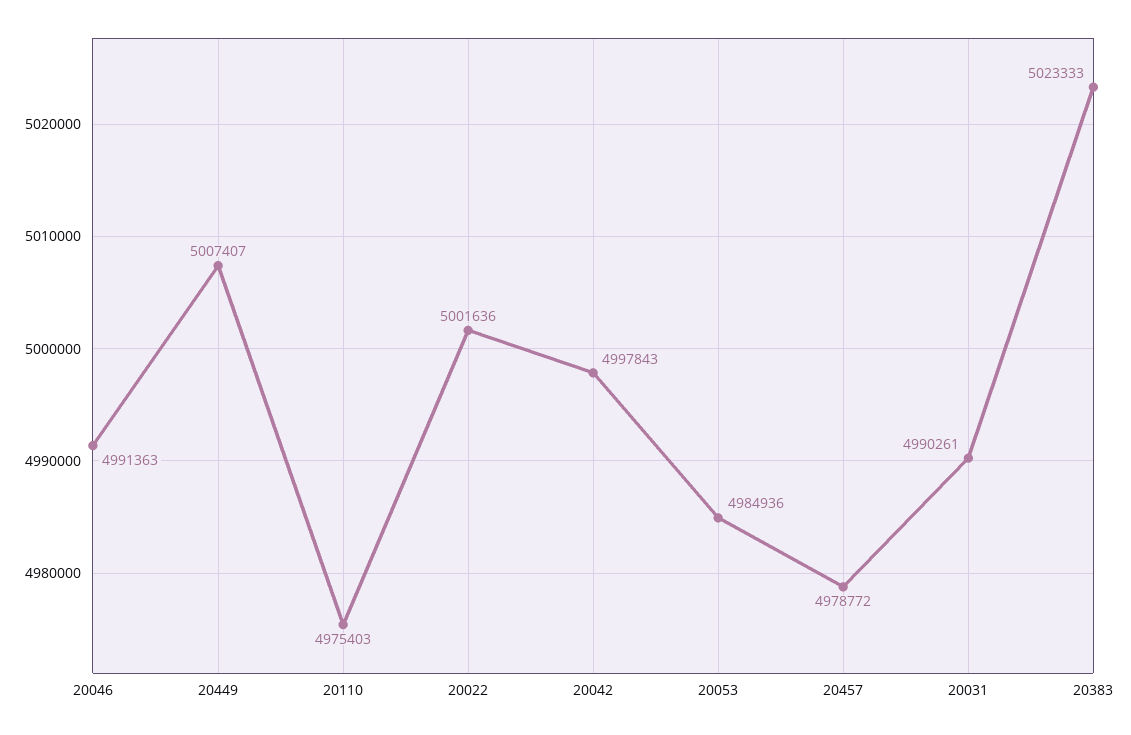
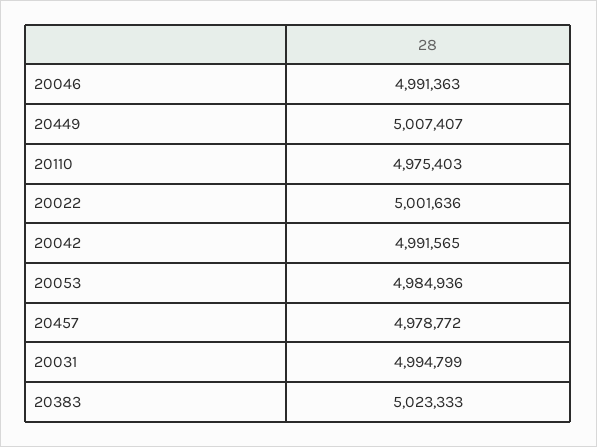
  {
    "20046": 4991363,
    "20449": 5007407,
    "20110": 4975403,
    "20022": 5001636,
-   "20042": 4997843,
+   "20042": 4991565,
    "20053": 4984936,
    "20457": 4978772,
-   "20031": 4990261,
+   "20031": 4994799,
    "20383": 5023333
  }

